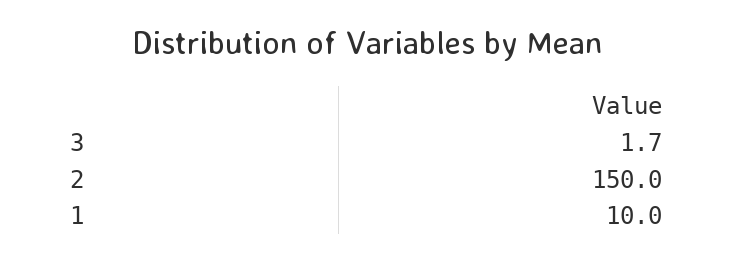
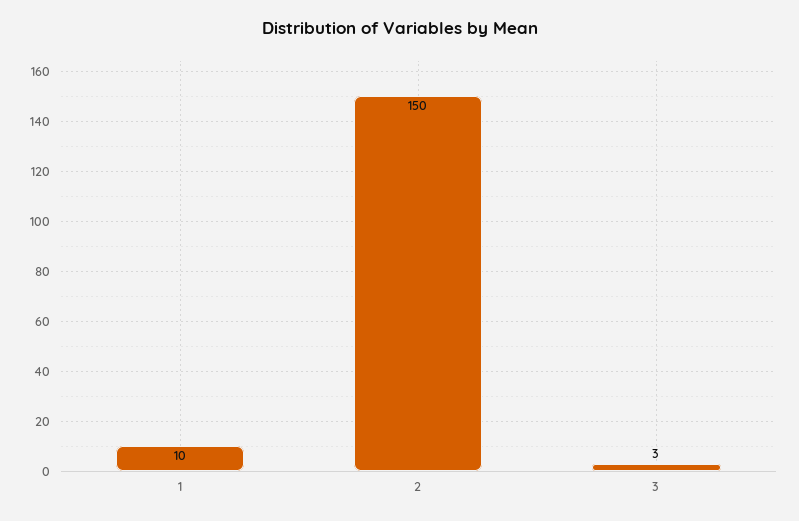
  {
-   "3": 1.7,
+   "3": 3,
    "2": 150,
    "1": 10
  }

